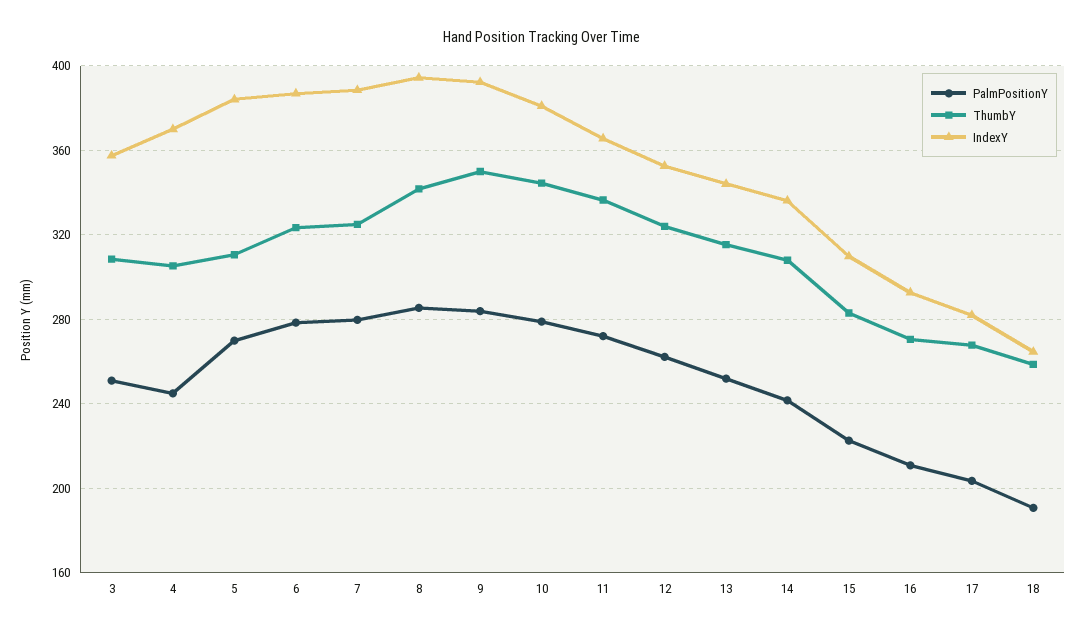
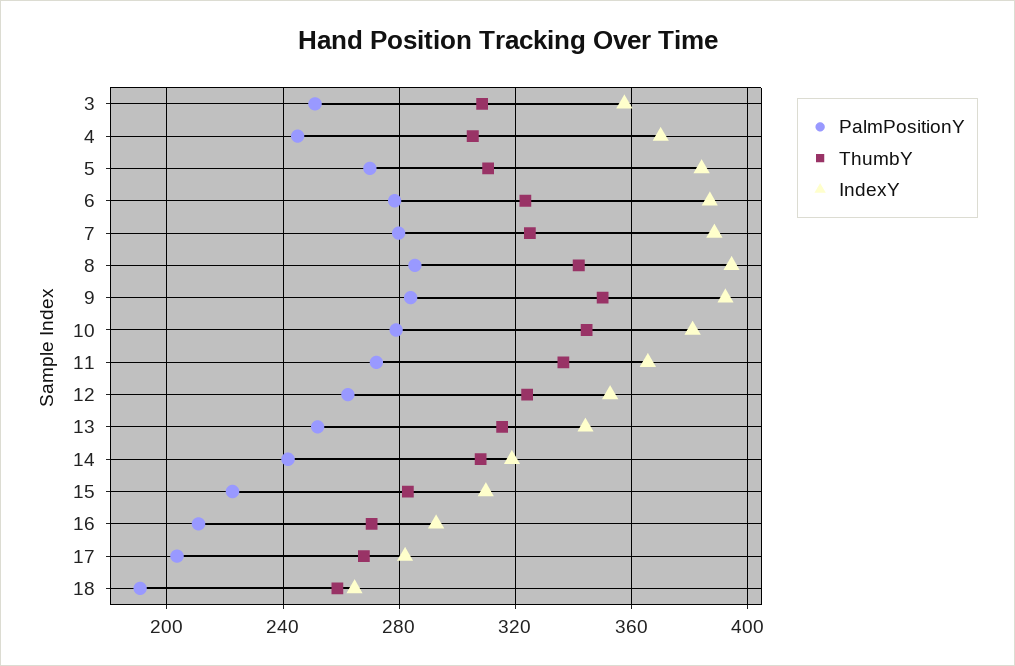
  {
    "PalmPositionY": {
      "3": 250,
      "4": 245,
      "5": 270,
      "6": 280,
      "7": 280,
      "8": 285,
      "9": 285,
      "10": 280,
      "11": 270,
      "12": 260,
      "13": 250,
      "14": 240,
      "15": 225,
      "16": 210,
      "17": 205,
      "18": 190
    },
    "ThumbY": {
      "3": 310,
      "4": 305,
      "5": 310,
      "6": 325,
      "7": 325,
      "8": 340,
      "9": 350,
      "10": 345,
      "11": 335,
      "12": 325,
      "13": 315,
      "14": 310,
      "15": 285,
      "16": 270,
      "17": 270,
      "18": 260
    },
    "IndexY": {
      "3": 360,
      "4": 370,
      "5": 385,
      "6": 385,
      "7": 390,
      "8": 395,
      "9": 390,
      "10": 380,
      "11": 365,
      "12": 355,
      "13": 345,
-     "14": 335,
+     "14": 320,
      "15": 310,
      "16": 295,
      "17": 280,
      "18": 265
    }
  }

